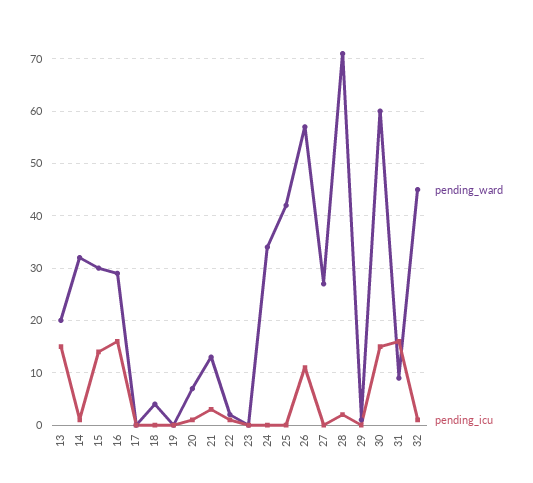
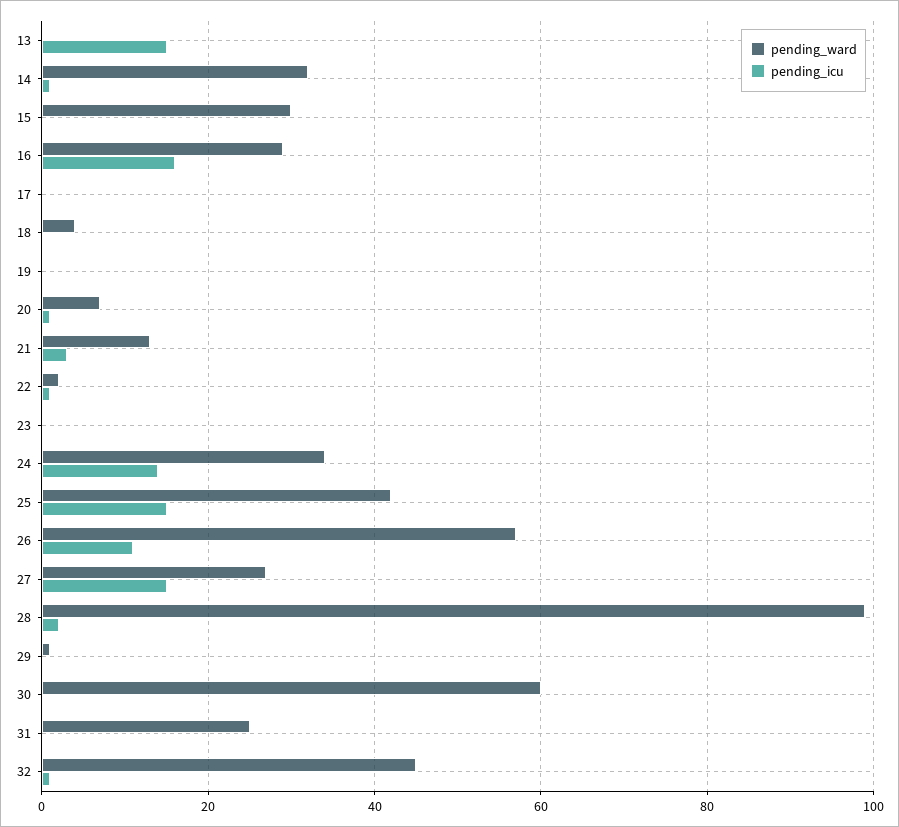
  {
    "pending_ward": {
-     "13": 20,
+     "13": 0,
      "14": 30,
      "15": 30,
      "16": 30,
      "17": 0,
      "18": 5,
      "19": 0,
      "20": 5,
      "21": 15,
      "22": 0,
      "23": 0,
      "24": 35,
      "25": 40,
      "26": 55,
      "27": 25,
-     "28": 70,
+     "28": 100,
      "29": 0,
      "30": 60,
-     "31": 10,
+     "31": 25,
      "32": 45
    },
    "pending_icu": {
      "13": 15,
      "14": 0,
-     "15": 15,
+     "15": 0,
      "16": 15,
      "17": 0,
      "18": 0,
      "19": 0,
      "20": 0,
      "21": 5,
      "22": 0,
      "23": 0,
-     "24": 0,
+     "24": 15,
-     "25": 0,
+     "25": 15,
      "26": 10,
-     "27": 0,
+     "27": 15,
      "28": 0,
      "29": 0,
-     "30": 15,
+     "30": 0,
-     "31": 15,
+     "31": 0,
      "32": 0
    }
  }

